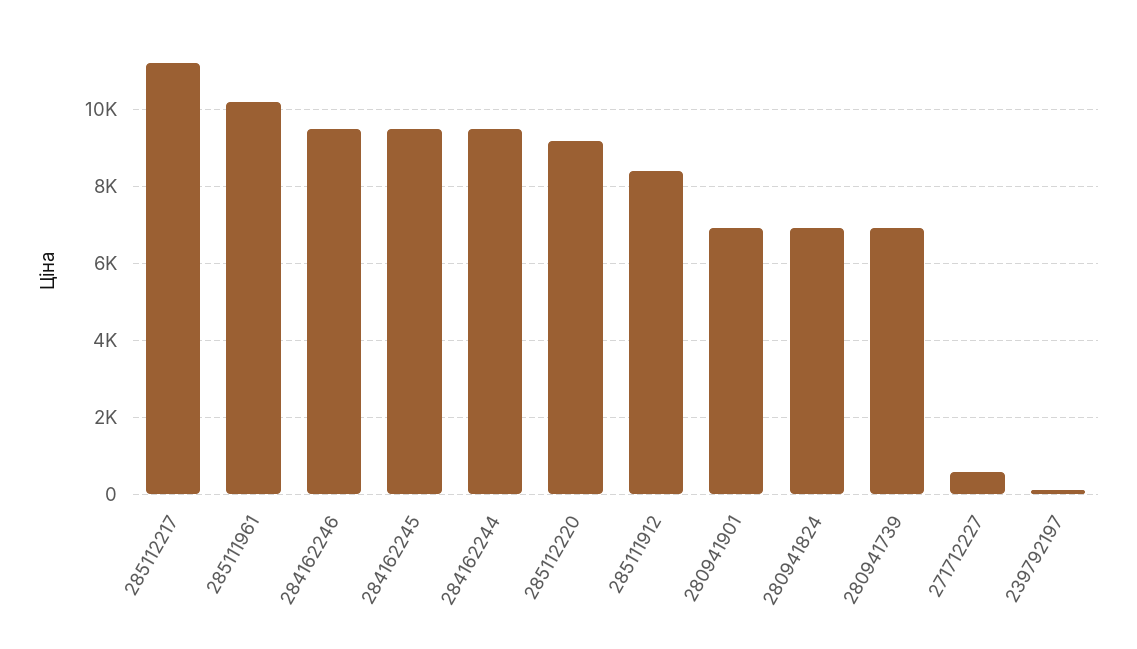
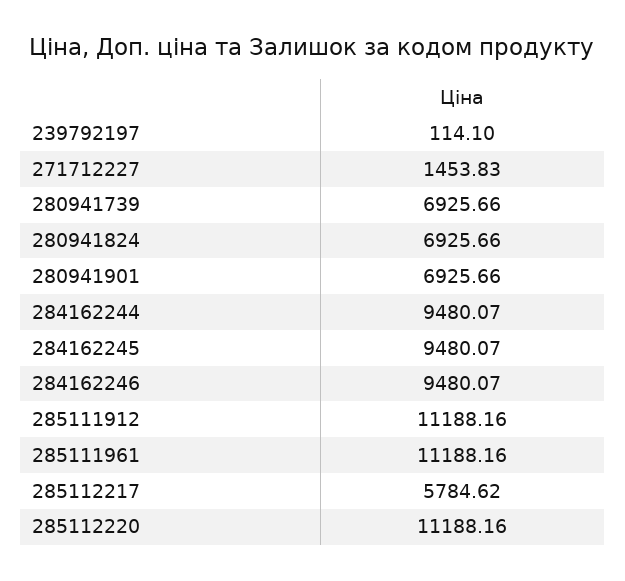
  {
-   "285112217": 11200,
+   "285112217": 5784.62,
-   "285111961": 10200,
+   "285111961": 11188.16,
    "284162246": 9480.07,
    "284162245": 9480.07,
    "284162244": 9480.07,
-   "285112220": 9200,
+   "285112220": 11188.16,
-   "285111912": 8400,
+   "285111912": 11188.16,
    "280941901": 6925.66,
    "280941824": 6925.66,
    "280941739": 6925.66,
-   "271712227": 600,
+   "271712227": 1453.83,
    "239792197": 114.1
  }

